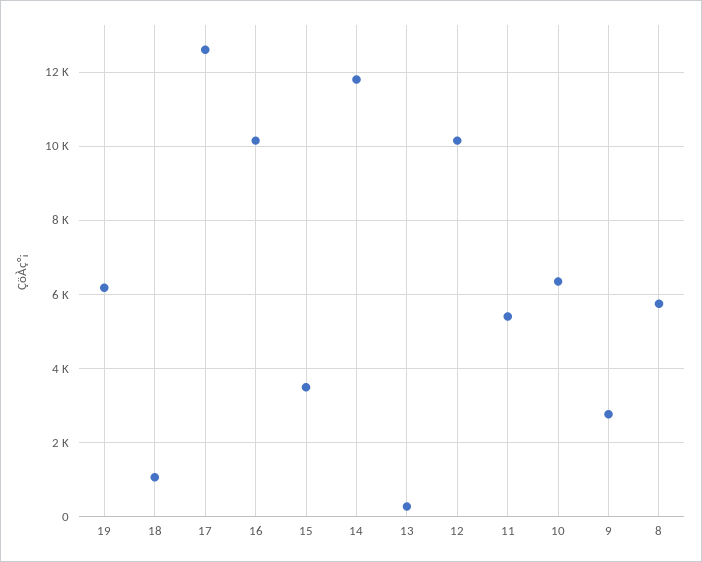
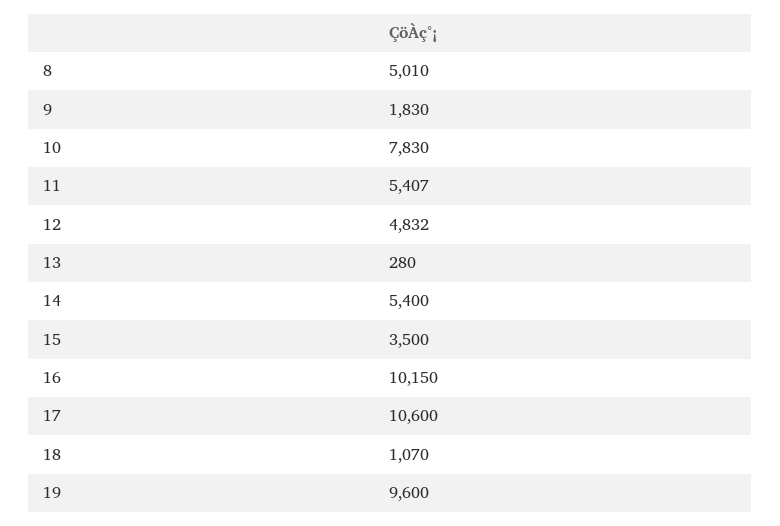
  {
-   "19": 6200,
+   "19": 9600,
    "18": 1070,
-   "17": 12600,
+   "17": 10600,
    "16": 10150,
    "15": 3500,
-   "14": 11800,
+   "14": 5400,
    "13": 280,
-   "12": 10200,
+   "12": 4832,
    "11": 5407,
-   "10": 6400,
+   "10": 7830,
-   "9": 2800,
+   "9": 1830,
-   "8": 5800
+   "8": 5010
  }

